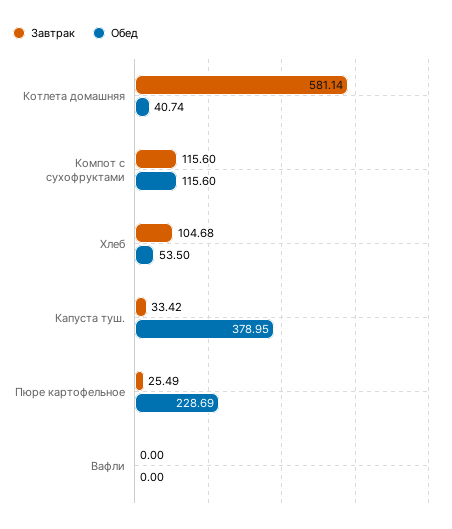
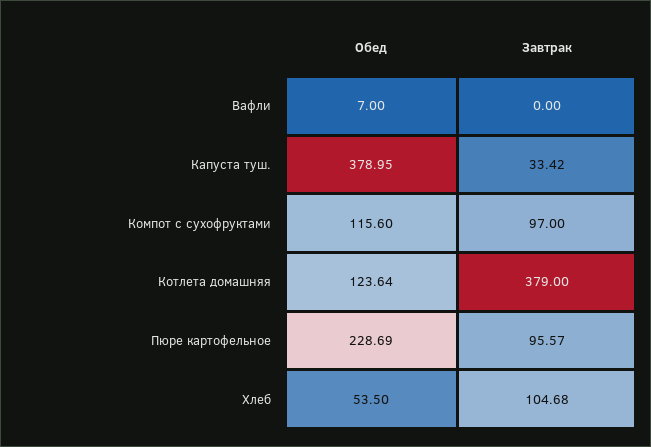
  {
    "Завтрак": {
-     "Котлета домашняя": 581.14,
+     "Котлета домашняя": 379,
-     "Компот с сухофруктами": 115.6,
+     "Компот с сухофруктами": 97,
      "Хлеб": 104.68,
      "Капуста туш.": 33.42,
-     "Пюре картофельное": 25.49,
+     "Пюре картофельное": 95.57,
      "Вафли": 0
    },
    "Обед": {
-     "Котлета домашняя": 40.74,
+     "Котлета домашняя": 123.64,
      "Компот с сухофруктами": 115.6,
      "Хлеб": 53.5,
      "Капуста туш.": 378.95,
      "Пюре картофельное": 228.69,
-     "Вафли": 0
+     "Вафли": 7
    }
  }

